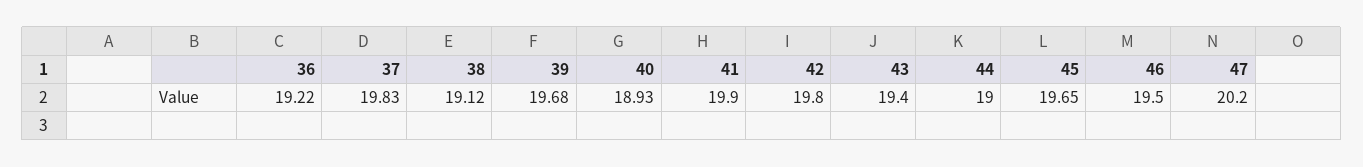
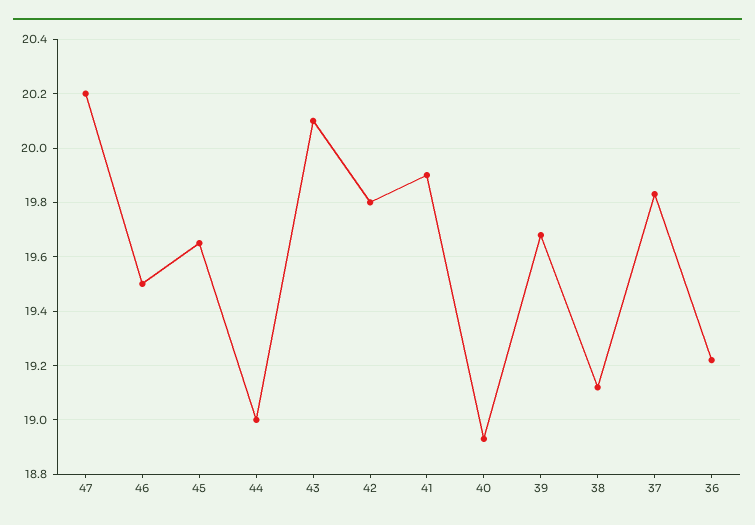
  {
    "36": 19.22,
    "37": 19.83,
    "38": 19.12,
    "39": 19.68,
    "40": 18.93,
    "41": 19.9,
    "42": 19.8,
-   "43": 19.4,
+   "43": 20.1,
    "44": 19,
    "45": 19.65,
    "46": 19.5,
    "47": 20.2
  }

